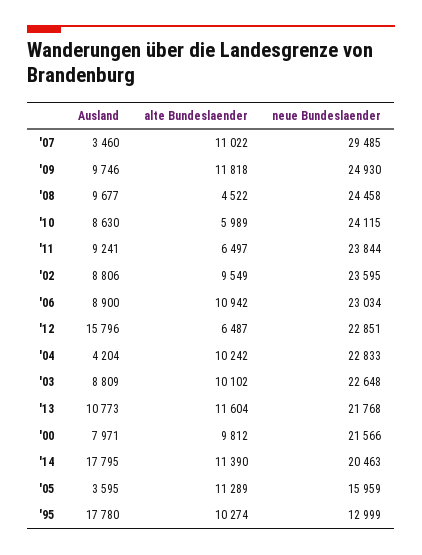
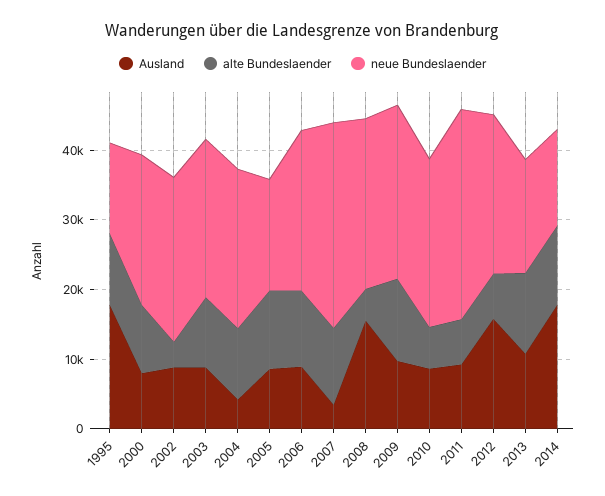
  {
    "Ausland": {
      "'07": 3460,
      "'09": 9746,
-     "'08": 9677,
+     "'08": 16000,
      "'10": 8630,
      "'11": 9241,
      "'02": 8806,
      "'06": 8900,
      "'12": 15796,
      "'04": 4204,
      "'03": 8809,
      "'13": 10773,
      "'00": 7971,
      "'14": 17795,
-     "'05": 3595,
+     "'05": 8000,
      "'95": 17780
    },
    "alte Bundeslaender": {
      "'07": 11022,
      "'09": 11818,
      "'08": 4522,
      "'10": 5989,
      "'11": 6497,
-     "'02": 9549,
+     "'02": 4000,
      "'06": 10942,
      "'12": 6487,
      "'04": 10242,
      "'03": 10102,
      "'13": 11604,
      "'00": 9812,
      "'14": 11390,
      "'05": 11289,
      "'95": 10274
    },
    "neue Bundeslaender": {
      "'07": 29485,
      "'09": 24930,
      "'08": 24458,
      "'10": 24115,
-     "'11": 23844,
+     "'11": 30000,
      "'02": 23595,
      "'06": 23034,
      "'12": 22851,
      "'04": 22833,
      "'03": 22648,
-     "'13": 21768,
+     "'13": 16000,
      "'00": 21566,
-     "'14": 20463,
+     "'14": 14000,
      "'05": 15959,
      "'95": 12999
    }
  }

